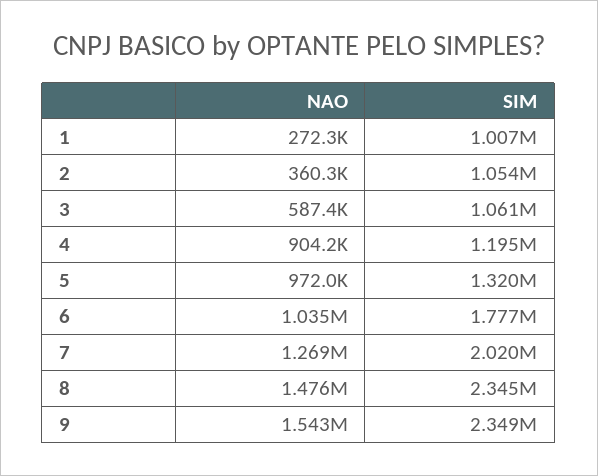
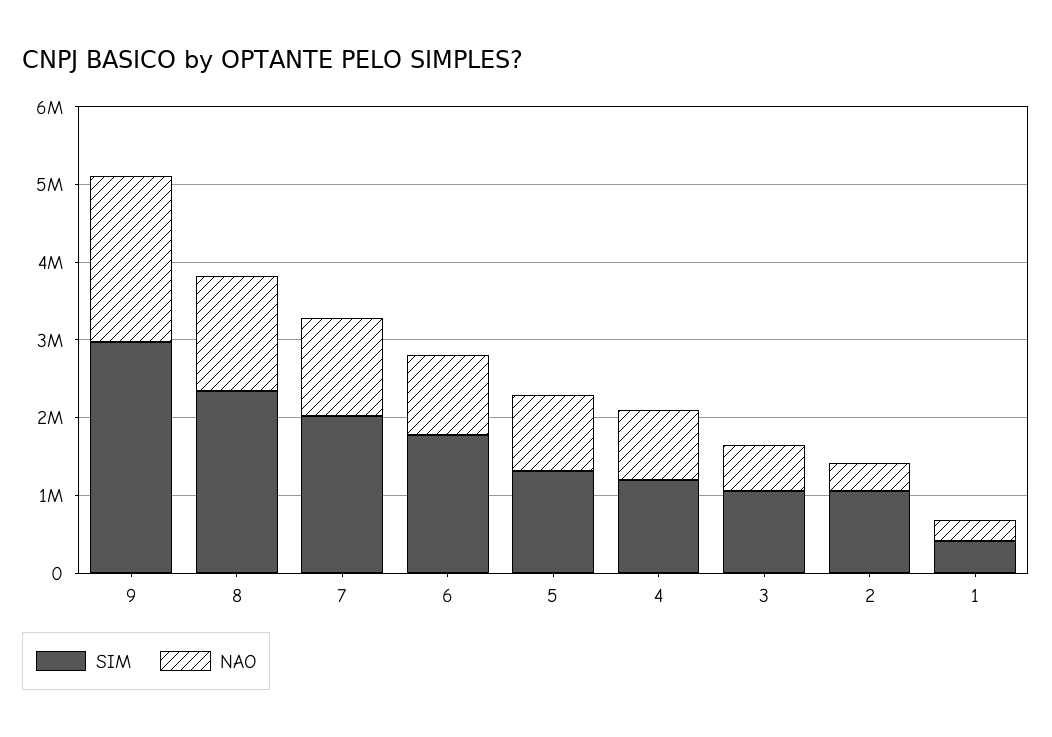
  {
    "NAO": {
      "1": 272300,
      "2": 360300,
      "3": 587400,
      "4": 904200,
      "5": 972000,
      "6": 1035000,
      "7": 1269000,
      "8": 1476000,
-     "9": 1543000
+     "9": 2200000
    },
    "SIM": {
-     "1": 1007000,
+     "1": 400000,
      "2": 1054000,
      "3": 1061000,
      "4": 1195000,
      "5": 1320000,
      "6": 1777000,
      "7": 2020000,
      "8": 2345000,
-     "9": 2349000
+     "9": 3000000
    }
  }

